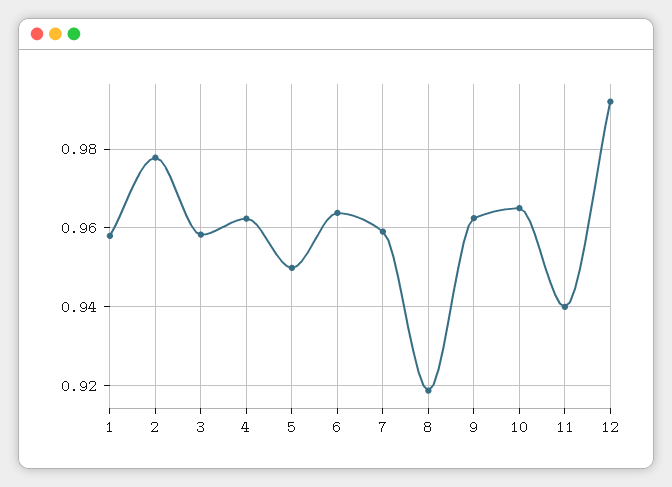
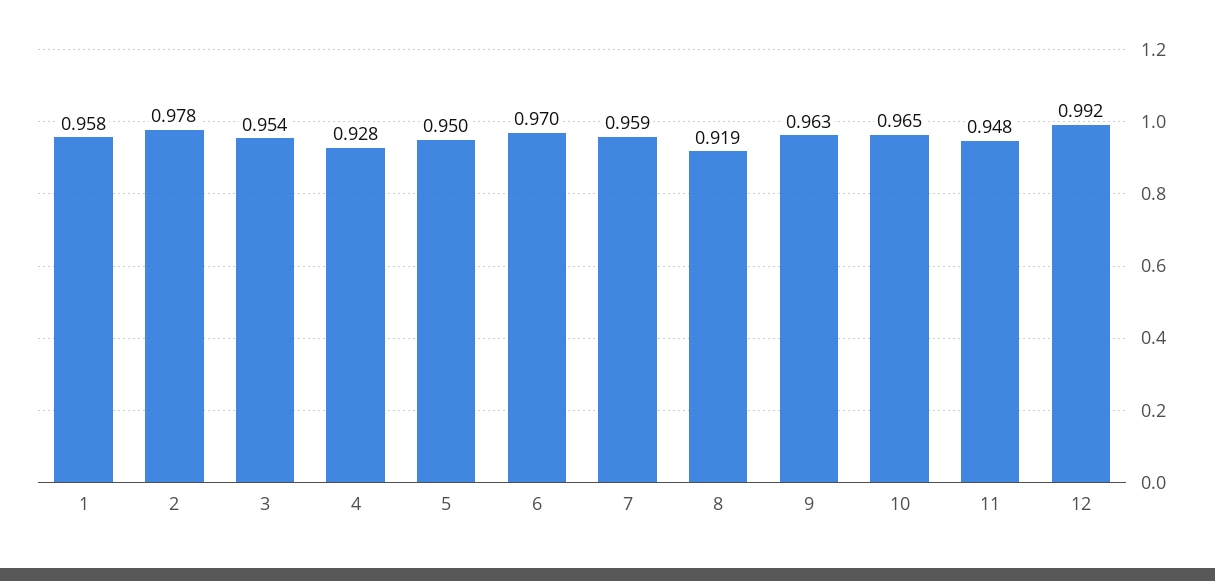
  {
    "1": 0.958,
    "2": 0.978,
-   "3": 0.958,
+   "3": 0.954,
-   "4": 0.962,
+   "4": 0.928,
    "5": 0.95,
-   "6": 0.964,
+   "6": 0.97,
    "7": 0.959,
    "8": 0.919,
    "9": 0.963,
    "10": 0.965,
-   "11": 0.94,
+   "11": 0.948,
    "12": 0.992
  }

